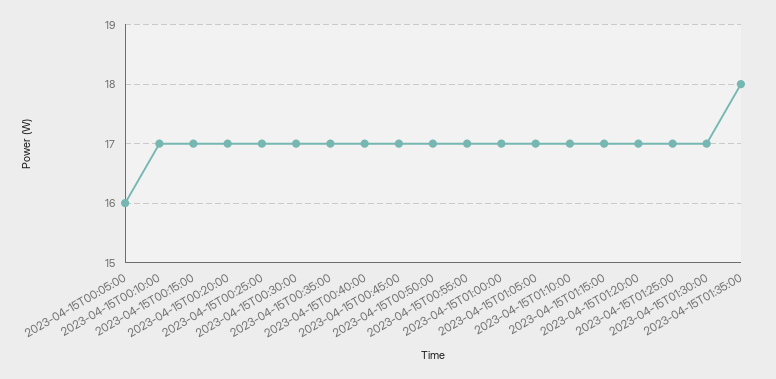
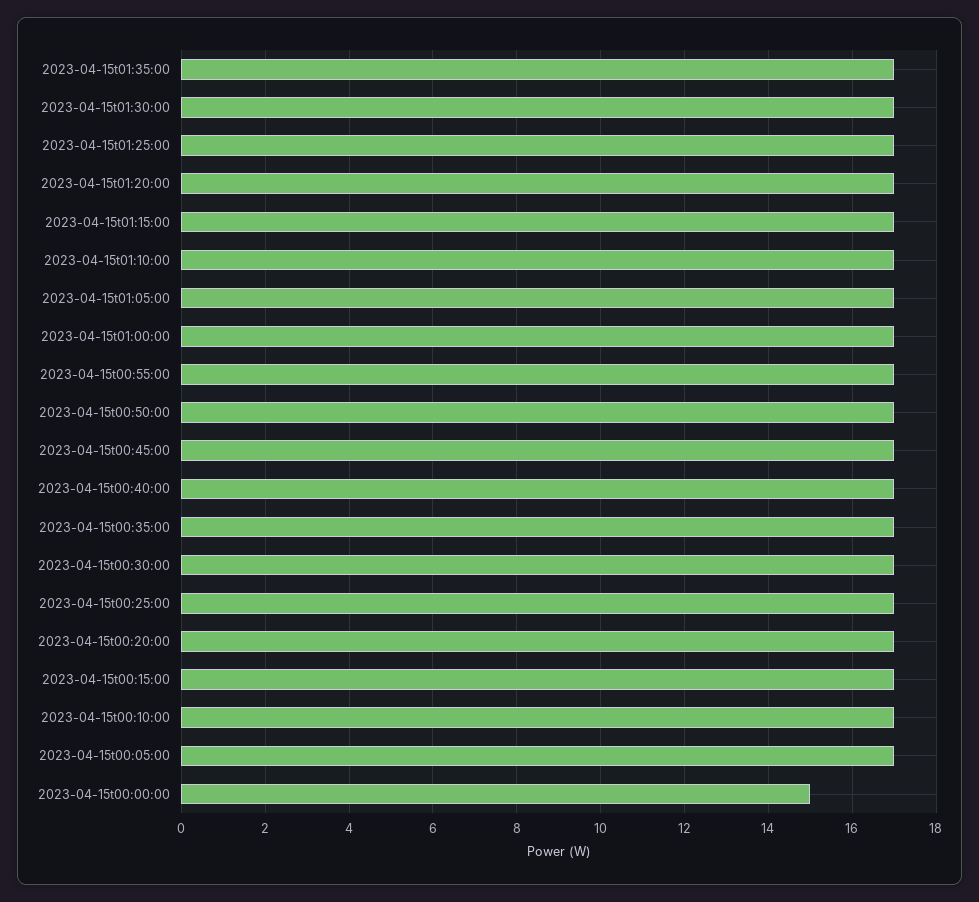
  {
-   "2023-04-15T00:05:00": 16,
+   "2023-04-15T00:05:00": 17,
    "2023-04-15T00:10:00": 17,
    "2023-04-15T00:15:00": 17,
    "2023-04-15T00:20:00": 17,
    "2023-04-15T00:25:00": 17,
    "2023-04-15T00:30:00": 17,
    "2023-04-15T00:35:00": 17,
    "2023-04-15T00:40:00": 17,
    "2023-04-15T00:45:00": 17,
    "2023-04-15T00:50:00": 17,
    "2023-04-15T00:55:00": 17,
    "2023-04-15T01:00:00": 17,
    "2023-04-15T01:05:00": 17,
    "2023-04-15T01:10:00": 17,
    "2023-04-15T01:15:00": 17,
    "2023-04-15T01:20:00": 17,
    "2023-04-15T01:25:00": 17,
    "2023-04-15T01:30:00": 17,
-   "2023-04-15T01:35:00": 18
+   "2023-04-15T01:35:00": 17,
+   "2023-04-15t00:00:00": 15
  }

